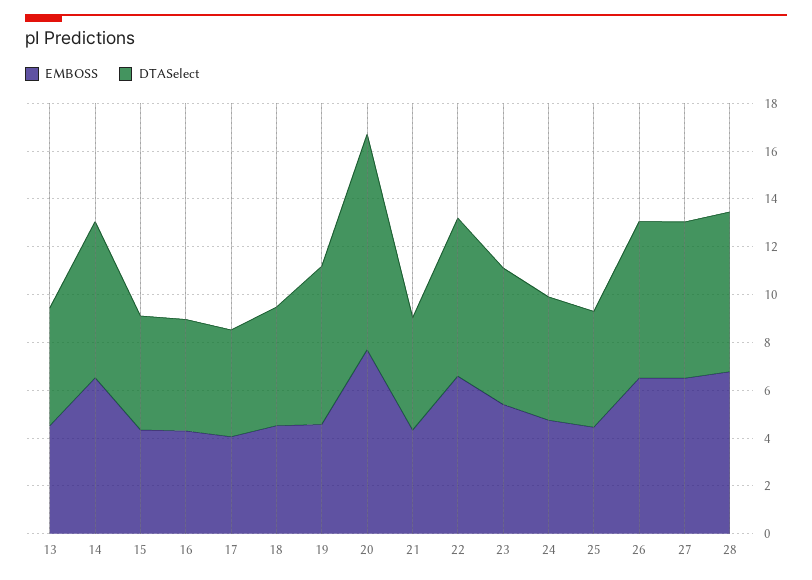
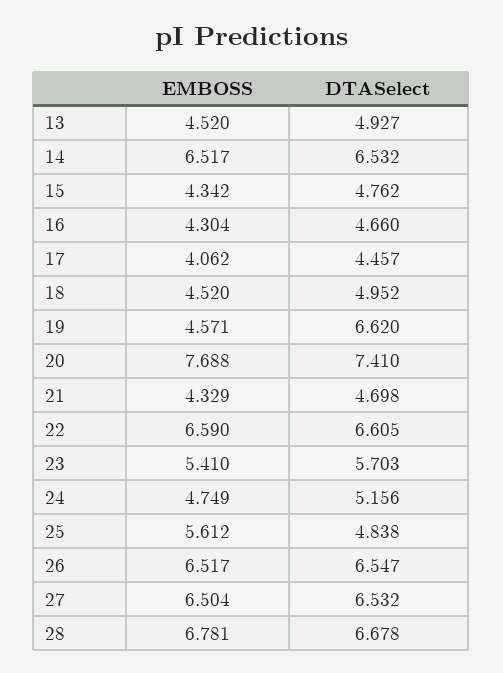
  {
    "EMBOSS": {
      "13": 4.52,
      "14": 6.517,
      "15": 4.342,
      "16": 4.304,
      "17": 4.062,
      "18": 4.52,
      "19": 4.571,
      "20": 7.688,
      "21": 4.329,
      "22": 6.59,
      "23": 5.41,
      "24": 4.749,
-     "25": 4.5,
+     "25": 5.612,
      "26": 6.517,
      "27": 6.504,
      "28": 6.781
    },
    "DTASelect": {
      "13": 4.927,
      "14": 6.532,
      "15": 4.762,
      "16": 4.66,
      "17": 4.457,
      "18": 4.952,
      "19": 6.62,
-     "20": 9,
+     "20": 7.41,
      "21": 4.698,
      "22": 6.605,
      "23": 5.703,
      "24": 5.156,
      "25": 4.838,
      "26": 6.547,
      "27": 6.532,
      "28": 6.678
    }
  }

